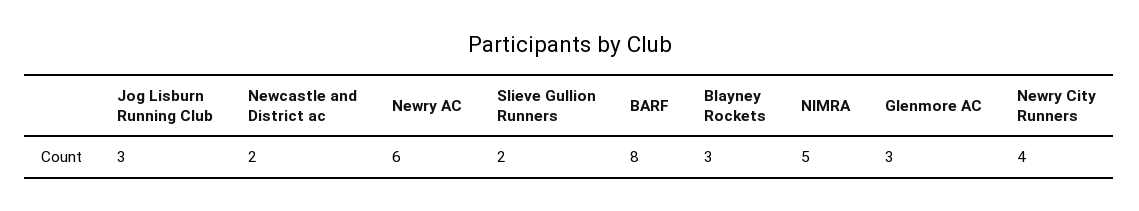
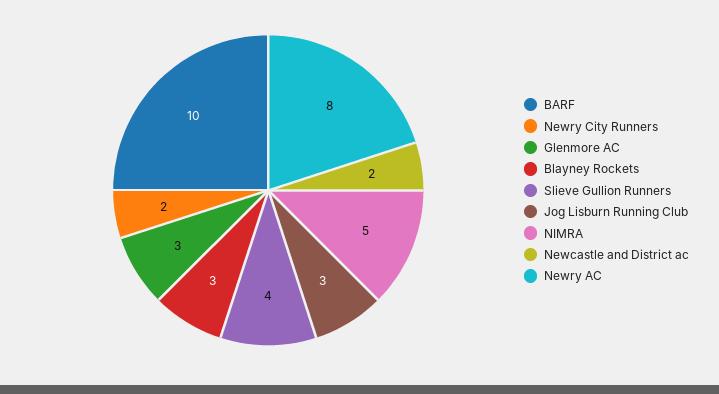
  {
    "Jog Lisburn Running Club": 3,
    "Newcastle and District ac": 2,
-   "Newry AC": 6,
+   "Newry AC": 8,
-   "Slieve Gullion Runners": 2,
+   "Slieve Gullion Runners": 4,
-   "BARF": 8,
+   "BARF": 10,
    "Blayney Rockets": 3,
    "NIMRA": 5,
    "Glenmore AC": 3,
-   "Newry City Runners": 4
+   "Newry City Runners": 2
  }

